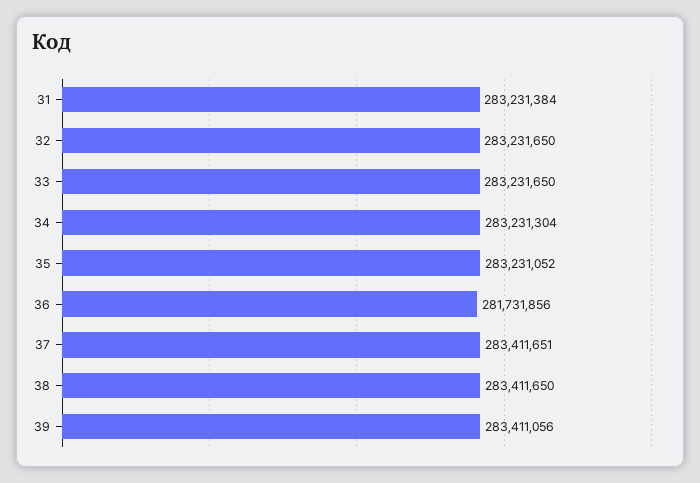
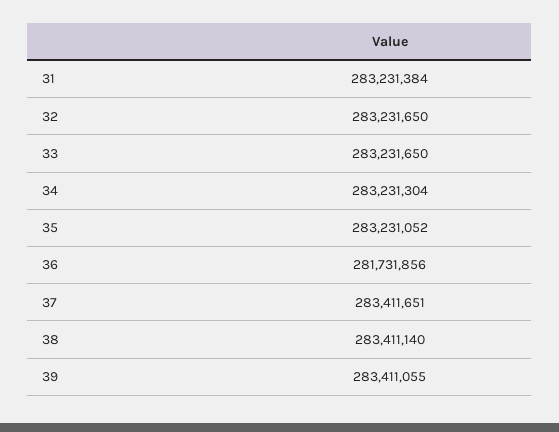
  {
    "31": 283231384,
    "32": 283231650,
    "33": 283231650,
    "34": 283231304,
    "35": 283231052,
    "36": 281731856,
    "37": 283411651,
-   "38": 283411650,
+   "38": 283411140,
-   "39": 283411056
+   "39": 283411055
  }

